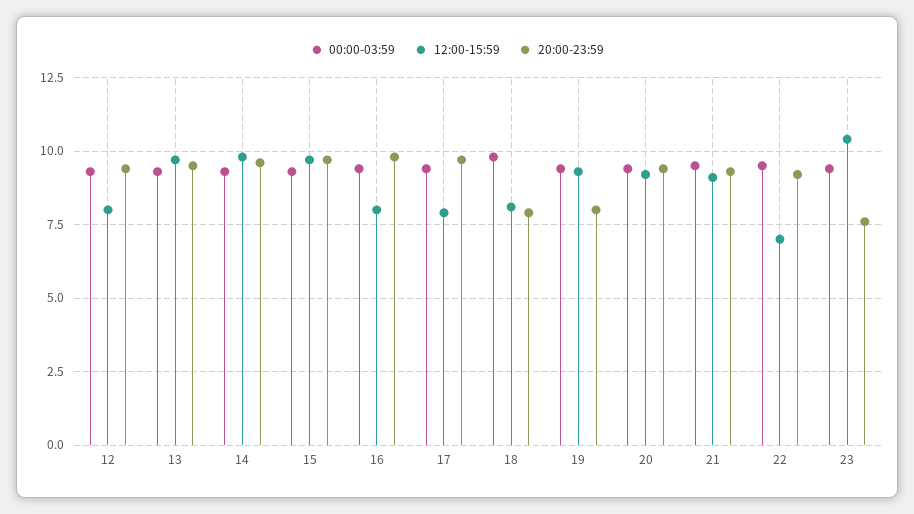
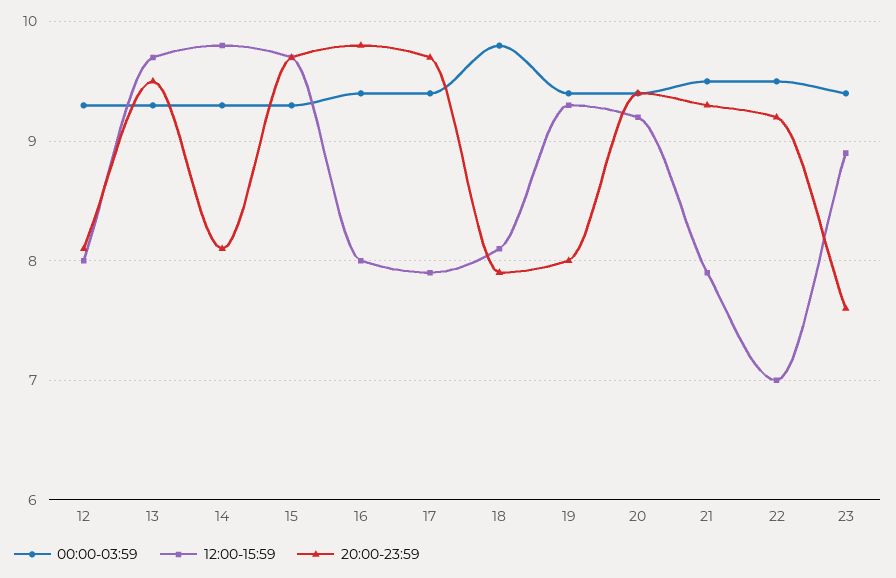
  {
    "00:00-03:59": {
      "12": 9.3,
      "13": 9.3,
      "14": 9.3,
      "15": 9.3,
      "16": 9.4,
      "17": 9.4,
      "18": 9.8,
      "19": 9.4,
      "20": 9.4,
      "21": 9.5,
      "22": 9.5,
      "23": 9.4
    },
    "12:00-15:59": {
      "12": 8,
      "13": 9.7,
      "14": 9.8,
      "15": 9.7,
      "16": 8,
      "17": 7.9,
      "18": 8.1,
      "19": 9.3,
      "20": 9.2,
-     "21": 9,
+     "21": 7.9,
      "22": 7,
-     "23": 10.5
+     "23": 8.9
    },
    "20:00-23:59": {
-     "12": 9.5,
+     "12": 8.1,
      "13": 9.5,
-     "14": 9.5,
+     "14": 8.1,
      "15": 9.7,
      "16": 9.8,
      "17": 9.7,
      "18": 7.9,
      "19": 8,
      "20": 9.4,
      "21": 9.3,
      "22": 9.2,
      "23": 7.6
    }
  }

